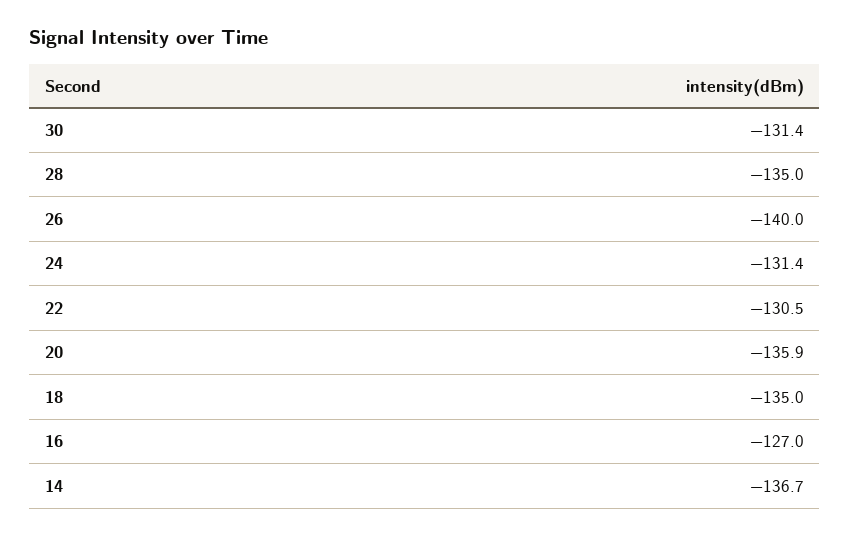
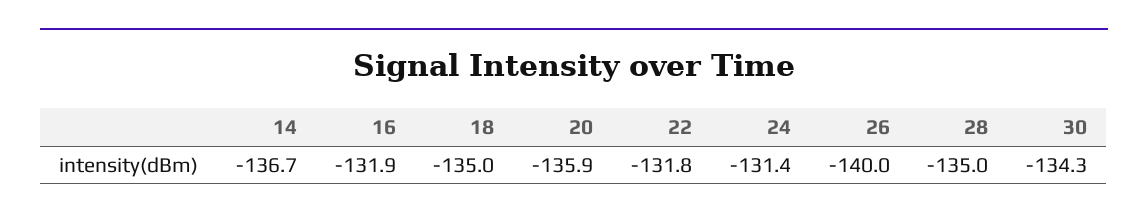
  {
-   "30": -131.4,
+   "30": -134.3,
    "28": -135,
    "26": -140,
    "24": -131.4,
-   "22": -130.5,
+   "22": -131.8,
    "20": -135.9,
    "18": -135,
-   "16": -127,
+   "16": -131.9,
    "14": -136.7
  }

